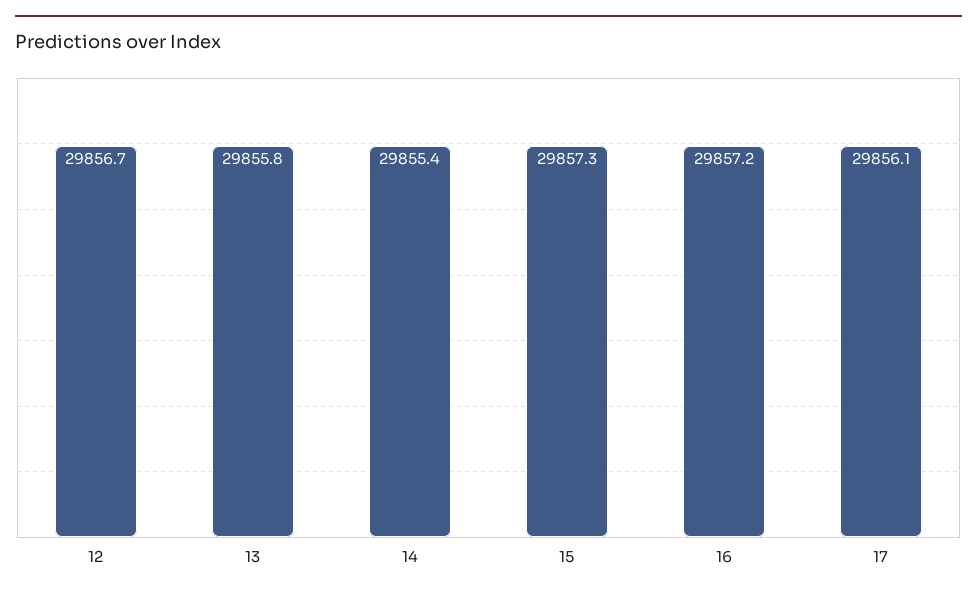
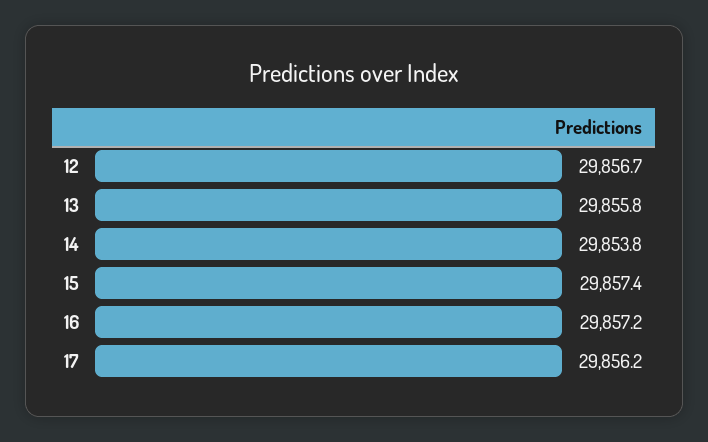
  {
    "12": 29856.7,
    "13": 29855.8,
-   "14": 29855.4,
+   "14": 29853.8,
-   "15": 29857.3,
+   "15": 29857.4,
    "16": 29857.2,
-   "17": 29856.1
+   "17": 29856.2
  }

